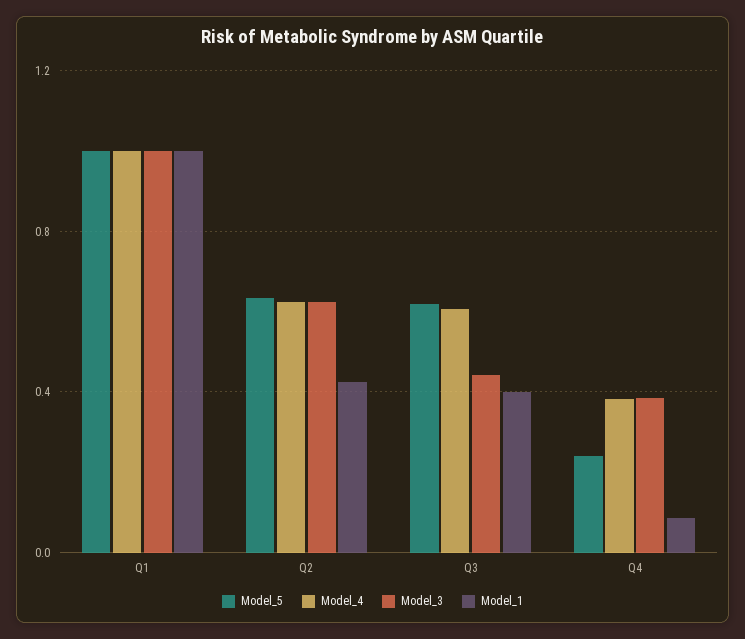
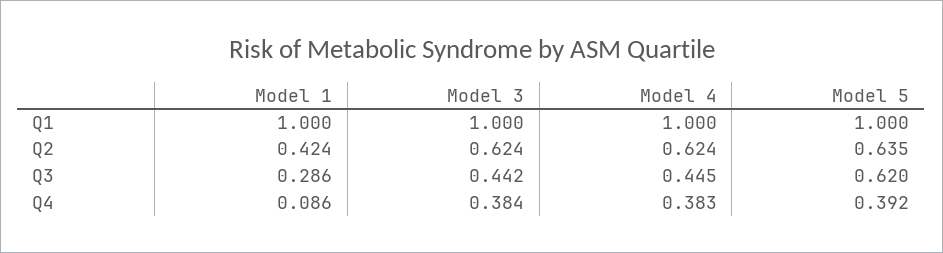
  {
    "Model_5": {
      "Q1": 1,
      "Q2": 0.635,
      "Q3": 0.62,
-     "Q4": 0.25
+     "Q4": 0.392
    },
    "Model_4": {
      "Q1": 1,
      "Q2": 0.624,
-     "Q3": 0.6,
+     "Q3": 0.445,
      "Q4": 0.383
    },
    "Model_3": {
      "Q1": 1,
      "Q2": 0.624,
      "Q3": 0.442,
      "Q4": 0.384
    },
    "Model_1": {
      "Q1": 1,
      "Q2": 0.424,
-     "Q3": 0.4,
+     "Q3": 0.286,
      "Q4": 0.086
    }
  }

